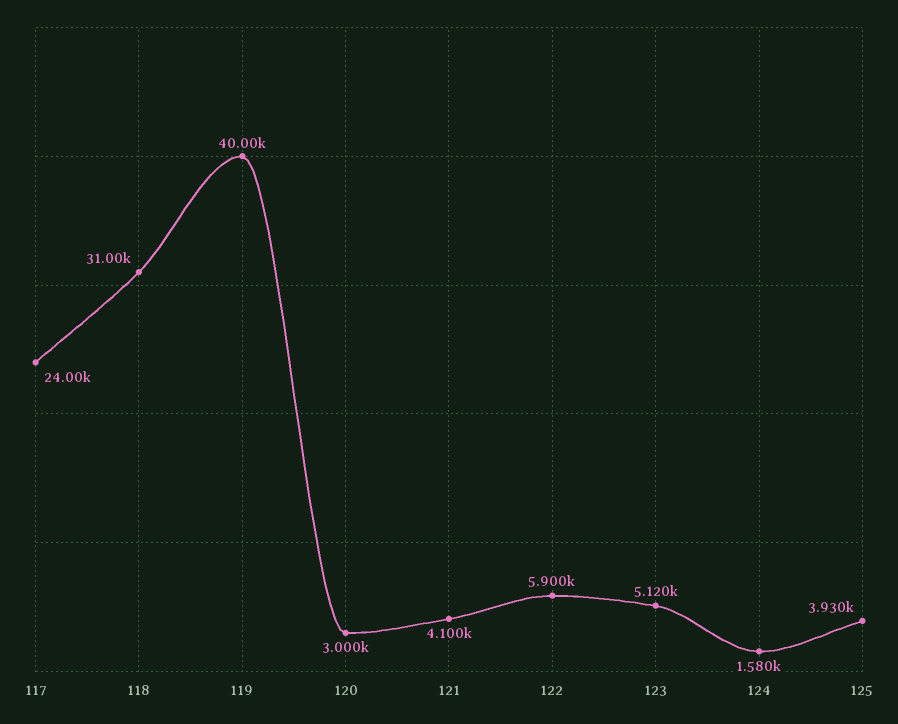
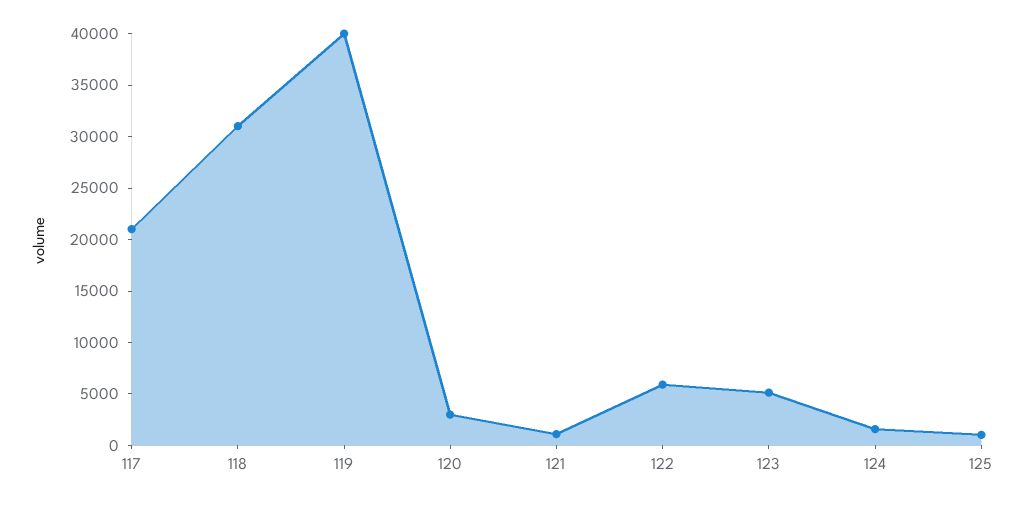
  {
-   "117": 24000,
+   "117": 21000,
    "118": 31000,
    "119": 40000,
    "120": 3000,
-   "121": 4100,
+   "121": 1000,
    "122": 5900,
    "123": 5120,
    "124": 1580,
-   "125": 3930
+   "125": 1000
  }

